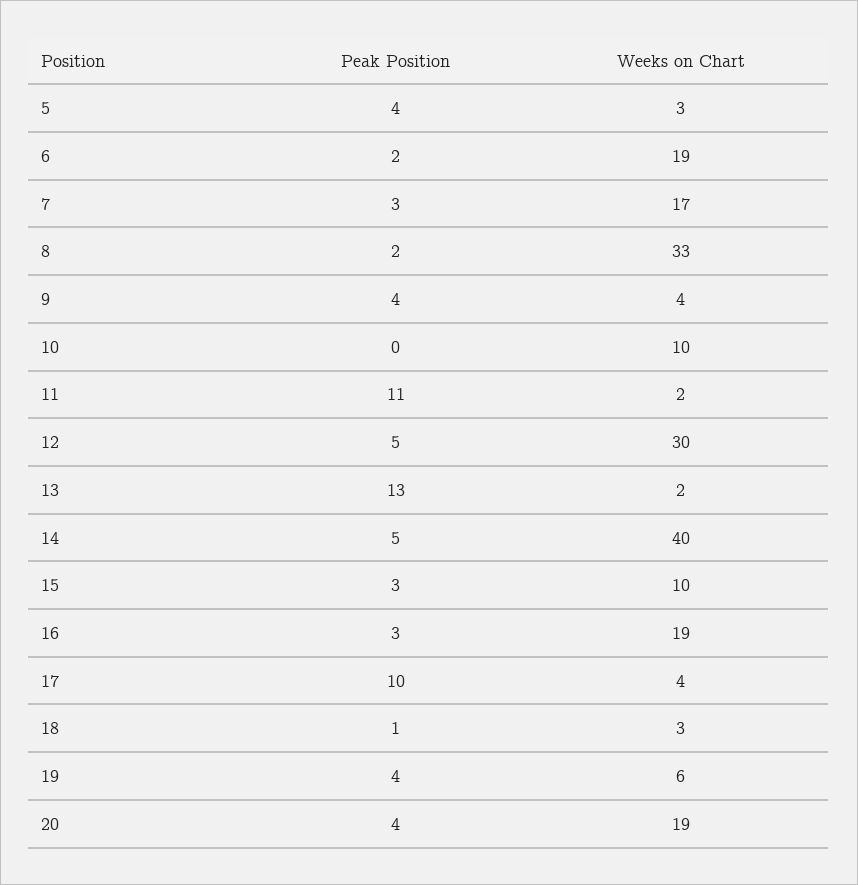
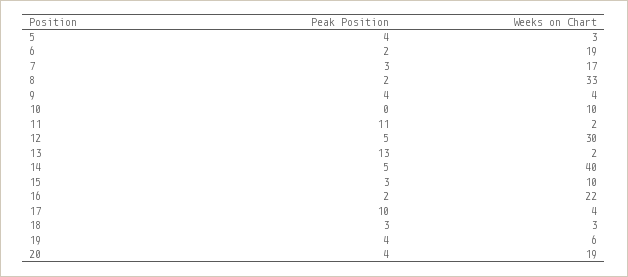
  {
    "Peak Position": {
      "5": 4,
      "6": 2,
      "7": 3,
      "8": 2,
      "9": 4,
      "10": 0,
      "11": 11,
      "12": 5,
      "13": 13,
      "14": 5,
      "15": 3,
-     "16": 3,
+     "16": 2,
      "17": 10,
-     "18": 1,
+     "18": 3,
      "19": 4,
      "20": 4
    },
    "Weeks on Chart": {
      "5": 3,
      "6": 19,
      "7": 17,
      "8": 33,
      "9": 4,
      "10": 10,
      "11": 2,
      "12": 30,
      "13": 2,
      "14": 40,
      "15": 10,
-     "16": 19,
+     "16": 22,
      "17": 4,
      "18": 3,
      "19": 6,
      "20": 19
    }
  }

